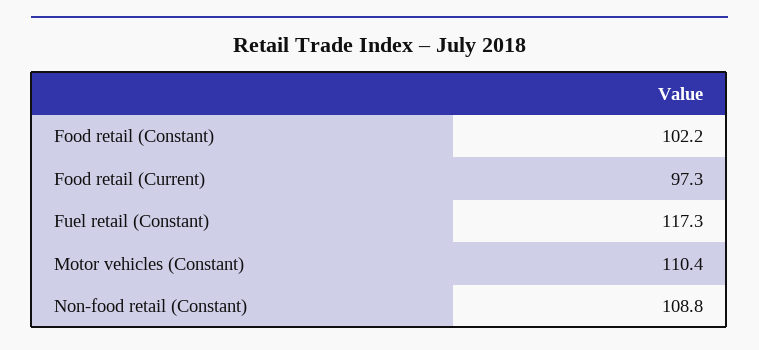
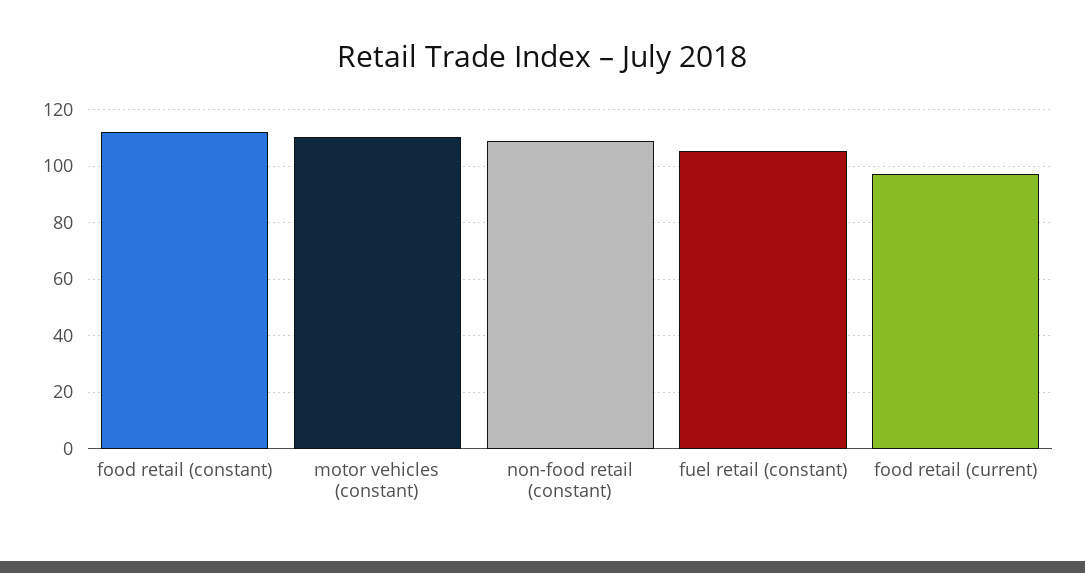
  {
-   "Food retail (Constant)": 102.2,
+   "Food retail (Constant)": 112.5,
    "Food retail (Current)": 97.3,
-   "Fuel retail (Constant)": 117.3,
+   "Fuel retail (Constant)": 105,
    "Motor vehicles (Constant)": 110.4,
    "Non-food retail (Constant)": 108.8
  }

